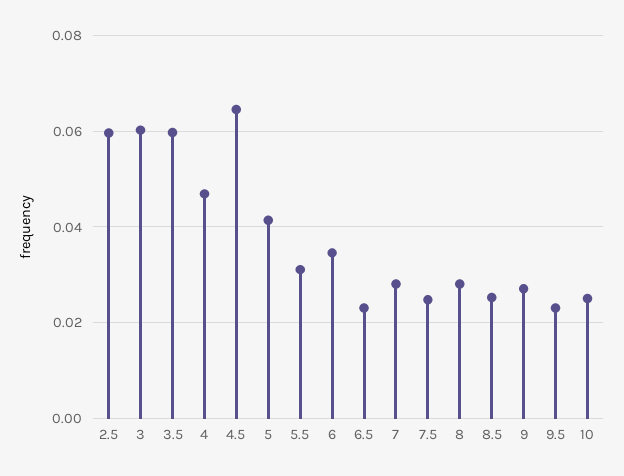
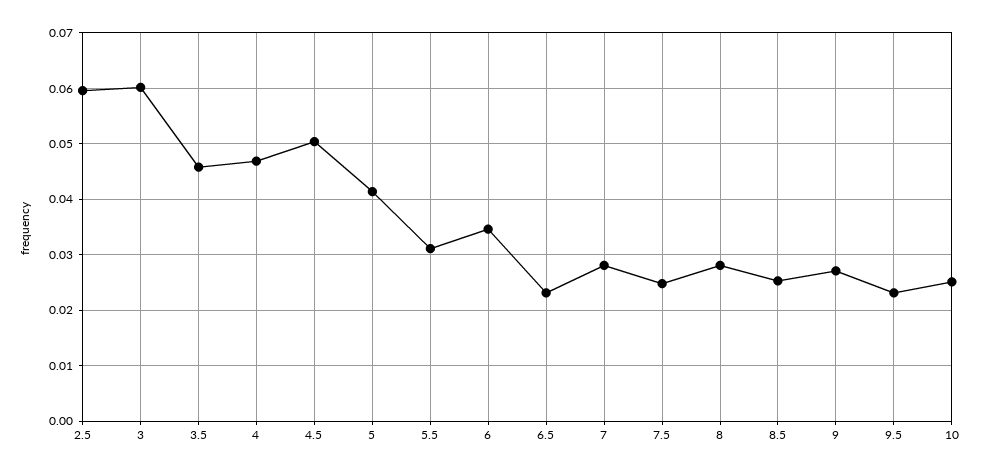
  {
    "2.5": 0.06,
    "3": 0.06,
-   "3.5": 0.06,
+   "3.5": 0.046,
    "4": 0.046,
-   "4.5": 0.064,
+   "4.5": 0.05,
    "5": 0.042,
    "5.5": 0.032,
    "6": 0.034,
    "6.5": 0.024,
    "7": 0.028,
    "7.5": 0.024,
    "8": 0.028,
    "8.5": 0.026,
    "9": 0.028,
    "9.5": 0.024,
    "10": 0.026
  }

